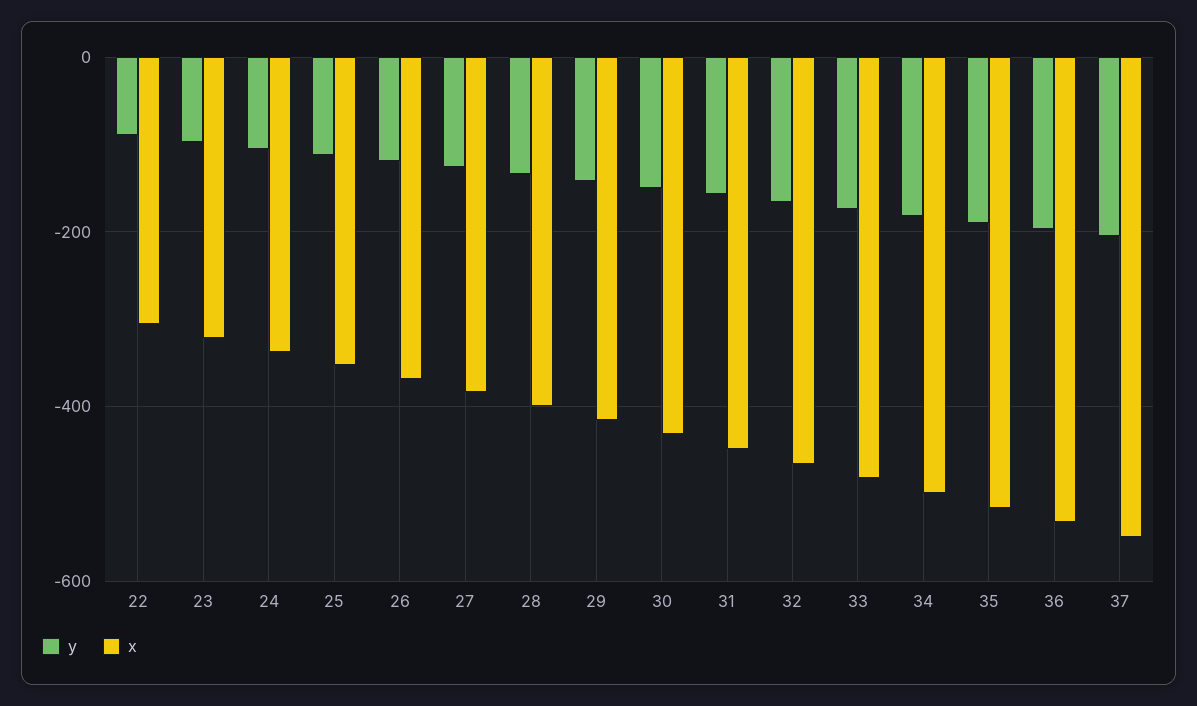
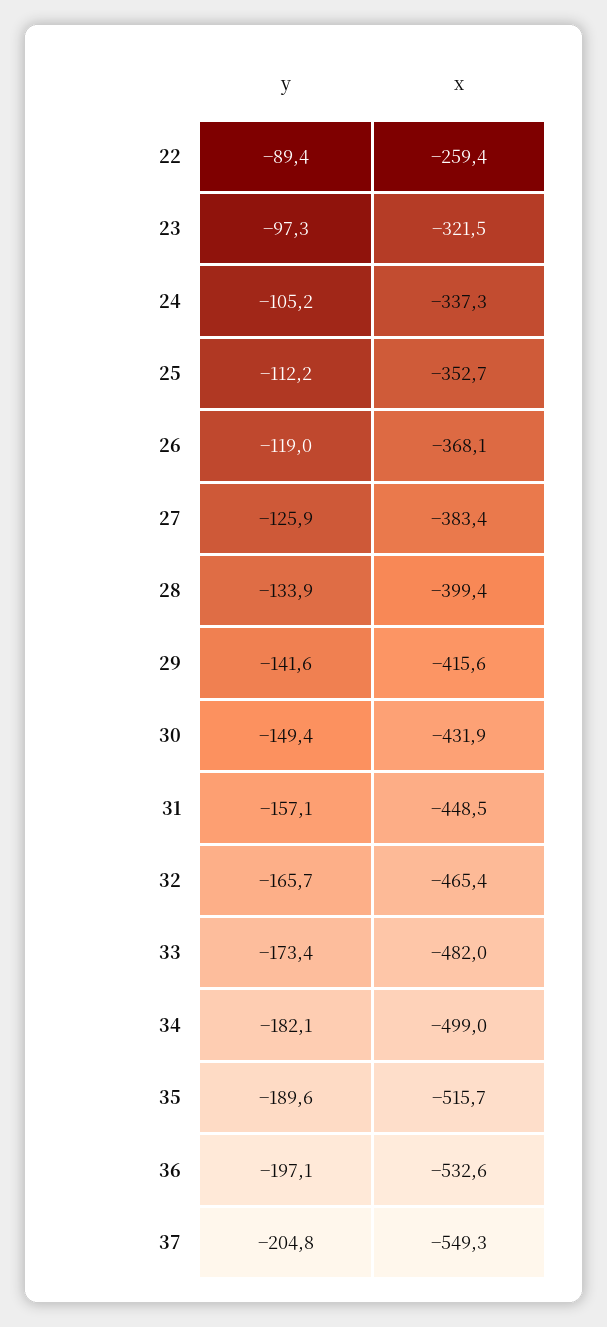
  {
    "y": {
      "22": -89.4,
      "23": -97.3,
      "24": -105.2,
      "25": -112.2,
      "26": -119,
      "27": -125.9,
      "28": -133.9,
      "29": -141.6,
      "30": -149.4,
      "31": -157.1,
      "32": -165.7,
      "33": -173.4,
      "34": -182.1,
      "35": -189.6,
      "36": -197.1,
      "37": -204.8
    },
    "x": {
-     "22": -300,
+     "22": -259.4,
      "23": -321.5,
      "24": -337.3,
      "25": -352.7,
      "26": -368.1,
      "27": -383.4,
      "28": -399.4,
      "29": -415.6,
      "30": -431.9,
      "31": -448.5,
      "32": -465.4,
      "33": -482,
      "34": -499,
      "35": -515.7,
      "36": -532.6,
      "37": -549.3
    }
  }

